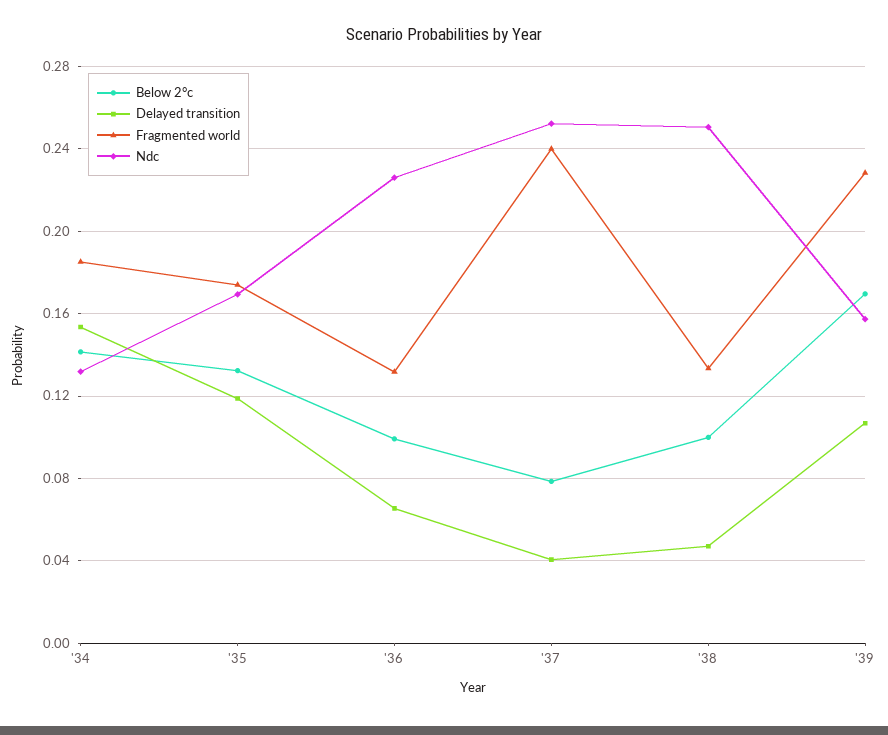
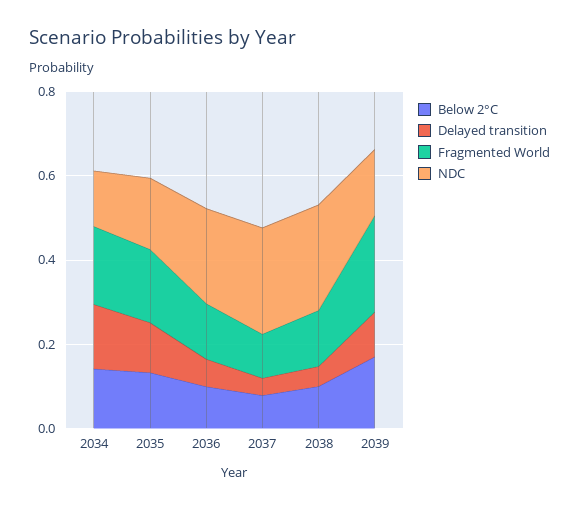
  {
    "Below 2°c": {
      "'34": 0.14,
      "'35": 0.13,
      "'36": 0.1,
      "'37": 0.08,
      "'38": 0.1,
      "'39": 0.17
    },
    "Delayed transition": {
      "'34": 0.155,
      "'35": 0.12,
      "'36": 0.065,
      "'37": 0.04,
      "'38": 0.045,
      "'39": 0.105
    },
    "Fragmented world": {
      "'34": 0.185,
      "'35": 0.175,
      "'36": 0.13,
-     "'37": 0.24,
+     "'37": 0.1,
      "'38": 0.135,
      "'39": 0.23
    },
    "Ndc": {
      "'34": 0.13,
      "'35": 0.17,
      "'36": 0.225,
      "'37": 0.25,
      "'38": 0.25,
      "'39": 0.155
    }
  }

